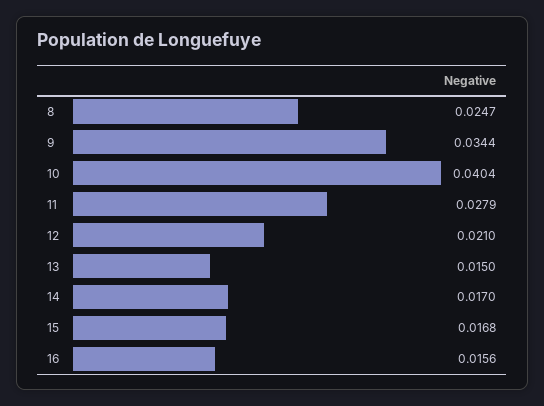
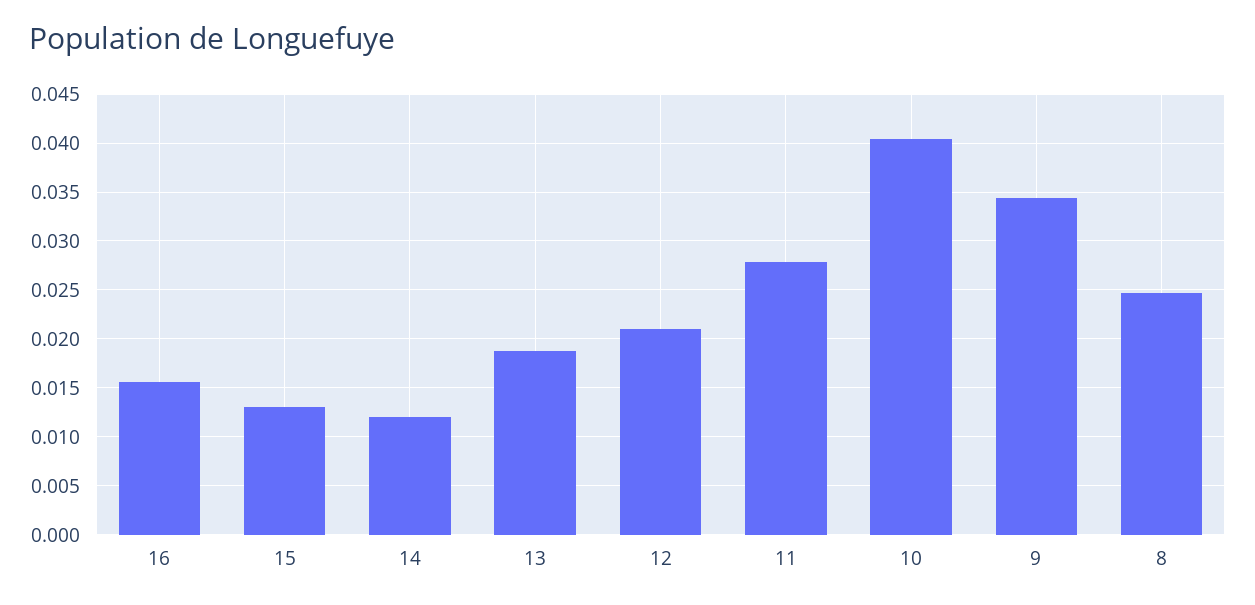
  {
    "8": 0.0247,
    "9": 0.0344,
    "10": 0.0404,
    "11": 0.0279,
    "12": 0.021,
-   "13": 0.015,
+   "13": 0.019,
-   "14": 0.017,
+   "14": 0.012,
-   "15": 0.0168,
+   "15": 0.013,
    "16": 0.0156
  }

